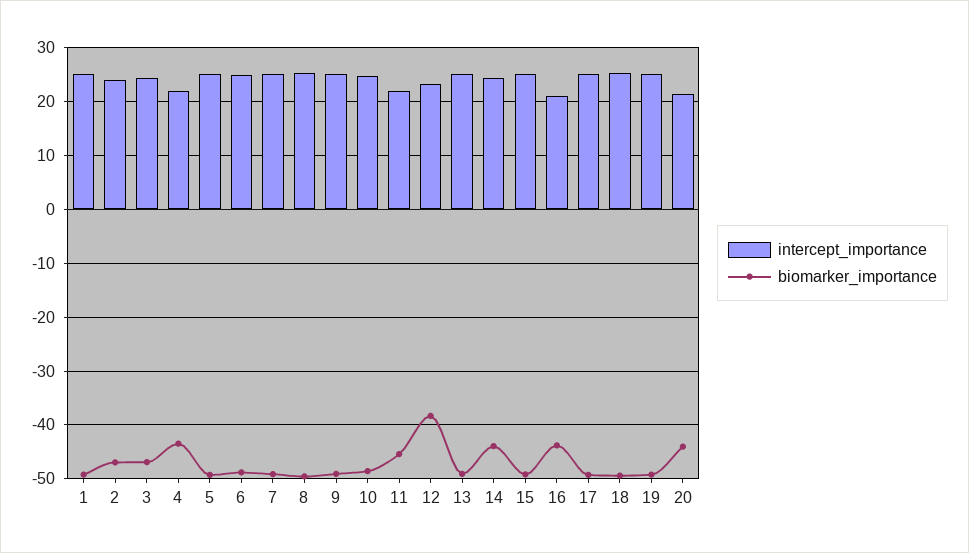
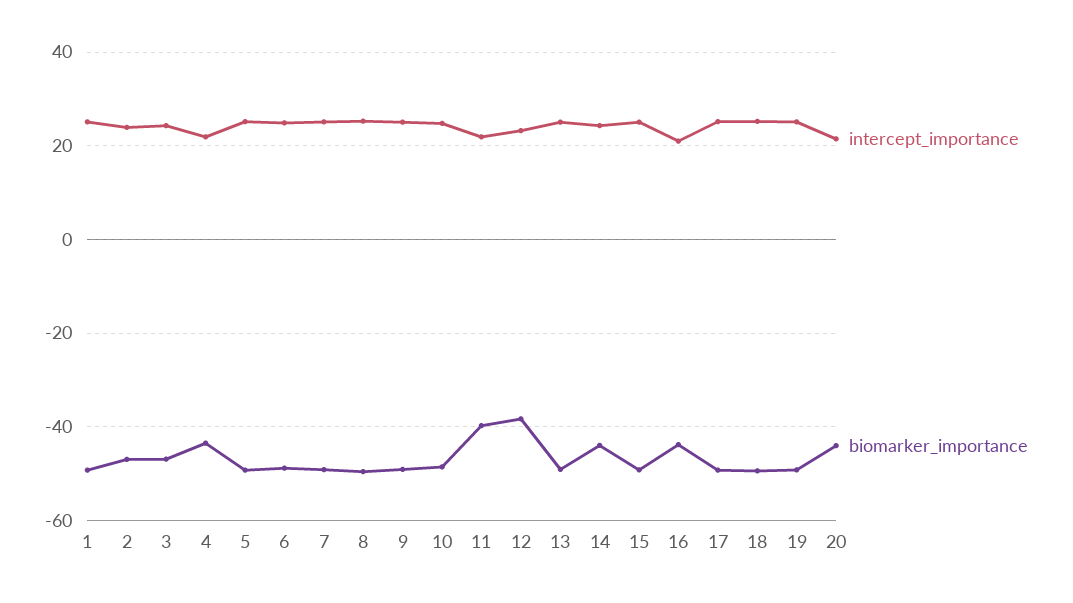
  {
    "intercept_importance": {
      "1": 26,
      "2": 24,
      "3": 24,
      "4": 22,
      "5": 26,
      "6": 24,
      "7": 26,
      "8": 26,
      "9": 26,
      "10": 24,
      "11": 22,
      "12": 24,
      "13": 26,
      "14": 24,
      "15": 26,
      "16": 22,
      "17": 26,
      "18": 26,
      "19": 26,
      "20": 22
    },
    "biomarker_importance": {
      "1": -50,
      "2": -46,
      "3": -46,
      "4": -44,
      "5": -50,
      "6": -48,
      "7": -50,
      "8": -50,
      "9": -50,
      "10": -48,
-     "11": -46,
+     "11": -40,
      "12": -38,
      "13": -50,
      "14": -44,
      "15": -50,
      "16": -44,
      "17": -50,
      "18": -50,
      "19": -50,
      "20": -44
    }
  }

